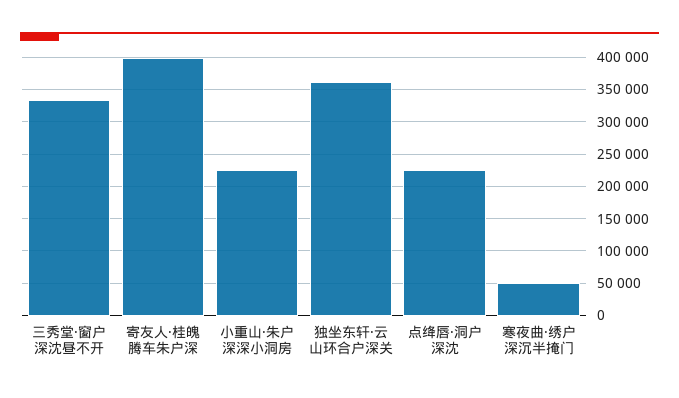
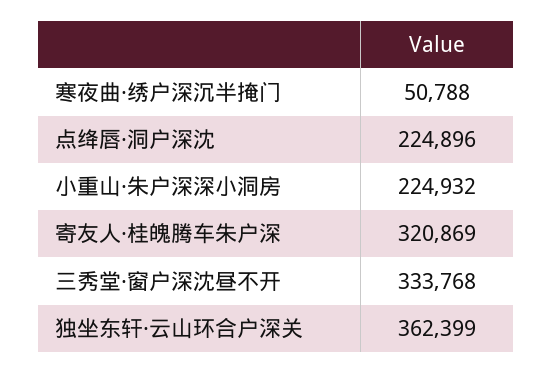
  {
    "三秀堂·窗户深沈昼不开": 333768,
-   "寄友人·桂魄腾车朱户深": 400000,
+   "寄友人·桂魄腾车朱户深": 320869,
    "小重山·朱户深深小洞房": 224932,
    "独坐东轩·云山环合户深关": 362399,
    "点绛唇·洞户深沈": 224896,
    "寒夜曲·绣户深沉半掩门": 50788
  }

